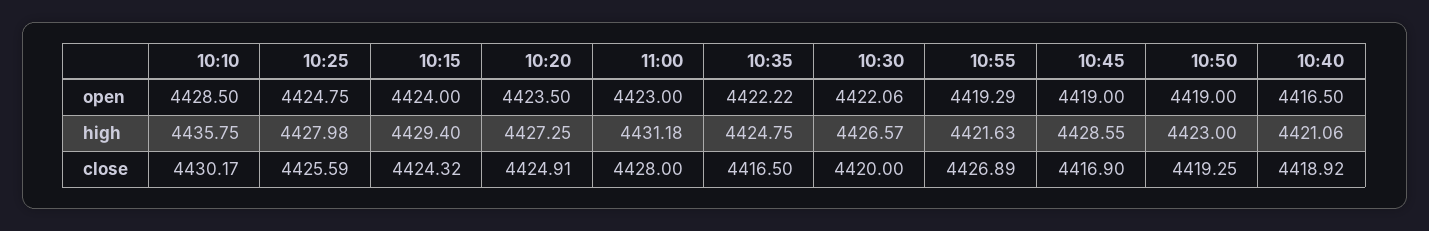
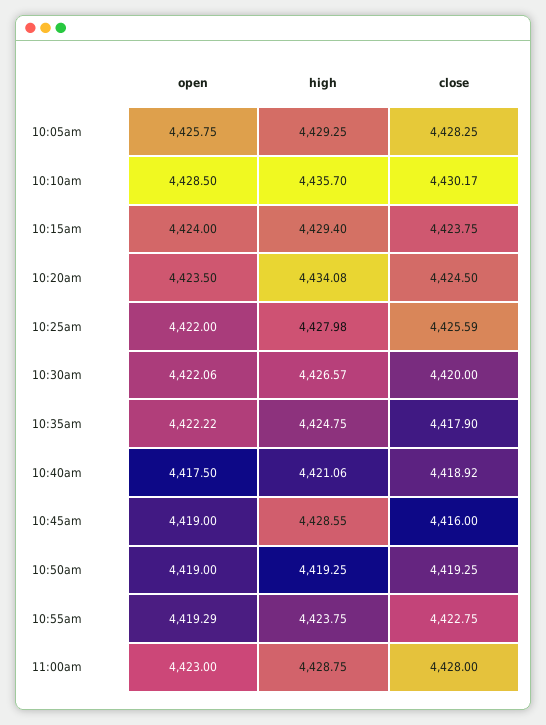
  {
    "10:10": {
      "open": 4428.5,
-     "high": 4435.75,
+     "high": 4435.7,
      "close": 4430.17
    },
    "10:25": {
-     "open": 4424.75,
+     "open": 4422,
      "high": 4427.98,
      "close": 4425.59
    },
    "10:15": {
      "open": 4424,
      "high": 4429.4,
-     "close": 4424.32
+     "close": 4423.75
    },
    "10:20": {
      "open": 4423.5,
-     "high": 4427.25,
+     "high": 4434.08,
-     "close": 4424.91
+     "close": 4424.5
    },
    "11:00": {
      "open": 4423,
-     "high": 4431.18,
+     "high": 4428.75,
      "close": 4428
    },
    "10:35": {
      "open": 4422.22,
      "high": 4424.75,
-     "close": 4416.5
+     "close": 4417.9
    },
    "10:30": {
      "open": 4422.06,
      "high": 4426.57,
      "close": 4420
    },
    "10:55": {
      "open": 4419.29,
-     "high": 4421.63,
+     "high": 4423.75,
-     "close": 4426.89
+     "close": 4422.75
    },
    "10:45": {
      "open": 4419,
      "high": 4428.55,
-     "close": 4416.9
+     "close": 4416
    },
    "10:50": {
      "open": 4419,
-     "high": 4423,
+     "high": 4419.25,
      "close": 4419.25
    },
    "10:40": {
-     "open": 4416.5,
+     "open": 4417.5,
      "high": 4421.06,
      "close": 4418.92
-   }
+   },
+   "10:05am": {
+     "open": 4425.75,
+     "high": 4429.25,
+     "close": 4428.25
+   }
  }

